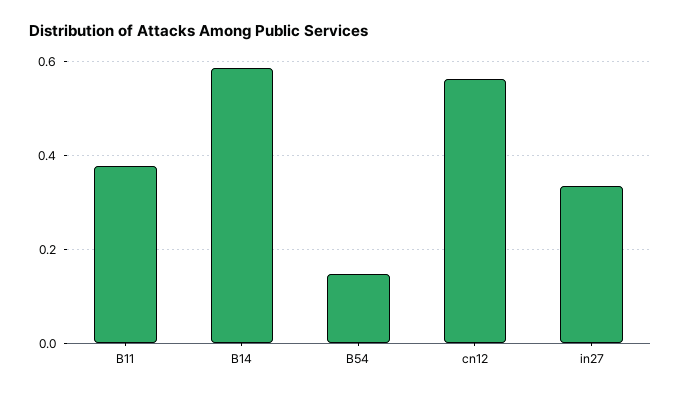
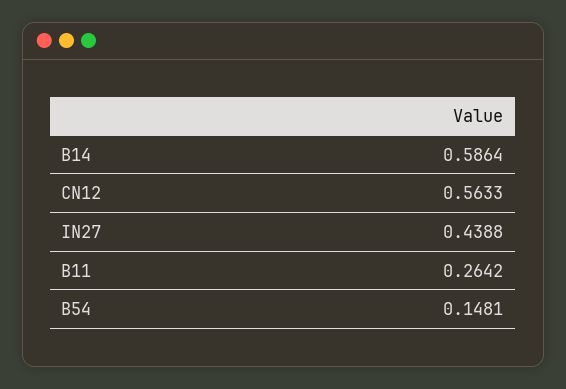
  {
-   "B11": 0.38,
+   "B11": 0.2642,
    "B14": 0.5864,
    "B54": 0.1481,
    "cn12": 0.5633,
-   "in27": 0.34
+   "in27": 0.4388
  }

